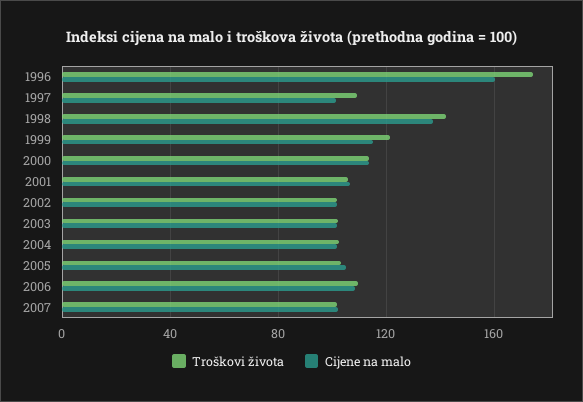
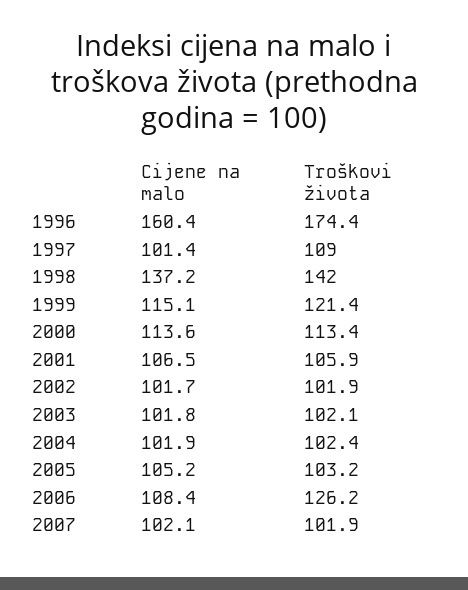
  {
    "Troškovi života": {
      "1996": 174.4,
      "1997": 109,
      "1998": 142,
      "1999": 121.4,
      "2000": 113.4,
      "2001": 105.9,
      "2002": 101.9,
      "2003": 102.1,
      "2004": 102.4,
      "2005": 103.2,
-     "2006": 110,
+     "2006": 126.2,
      "2007": 101.9
    },
    "Cijene na malo": {
      "1996": 160.4,
      "1997": 101.4,
      "1998": 137.2,
      "1999": 115.1,
      "2000": 113.6,
      "2001": 106.5,
      "2002": 101.7,
      "2003": 101.8,
      "2004": 101.9,
      "2005": 105.2,
      "2006": 108.4,
      "2007": 102.1
    }
  }

